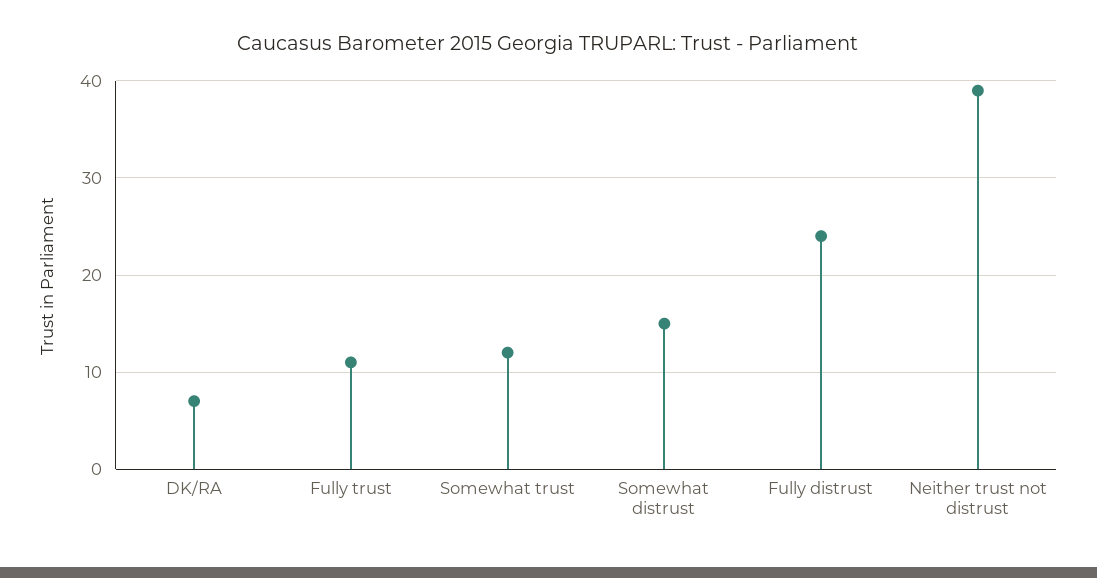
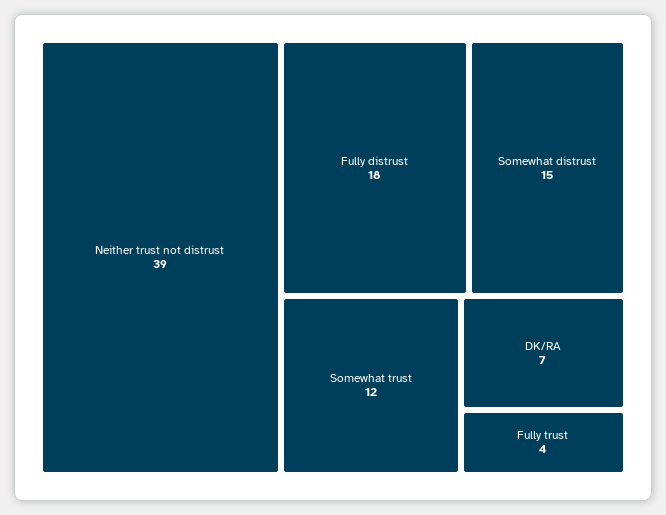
  {
    "DK/RA": 7,
-   "Fully trust": 11,
+   "Fully trust": 4,
    "Somewhat trust": 12,
    "Somewhat distrust": 15,
-   "Fully distrust": 24,
+   "Fully distrust": 18,
    "Neither trust not distrust": 39
  }

